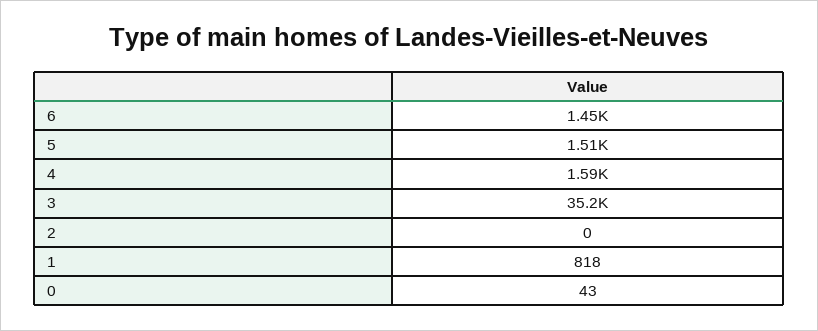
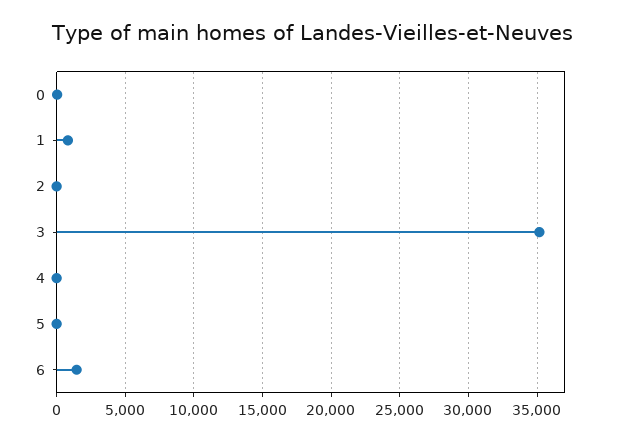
  {
    "6": 1450,
-   "5": 1510,
+   "5": 0,
-   "4": 1590,
+   "4": 0,
    "3": 35200,
    "2": 0,
    "1": 818,
    "0": 43
  }

